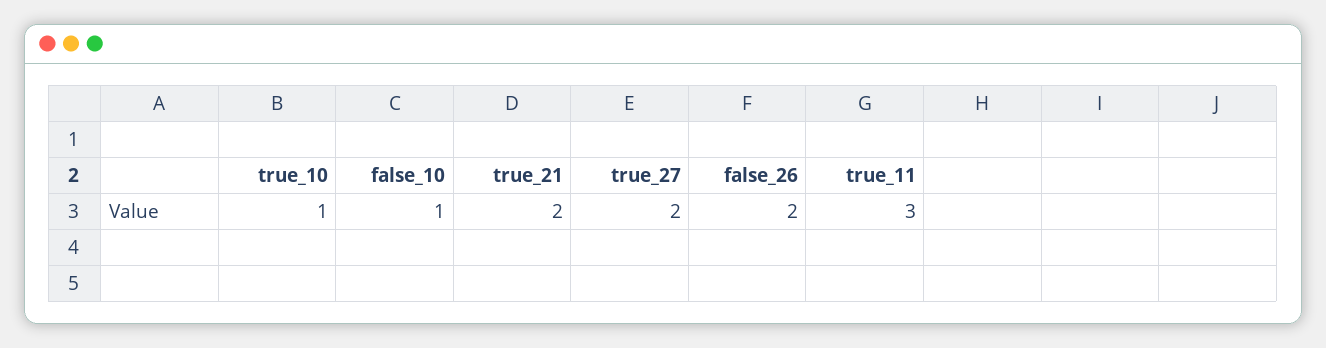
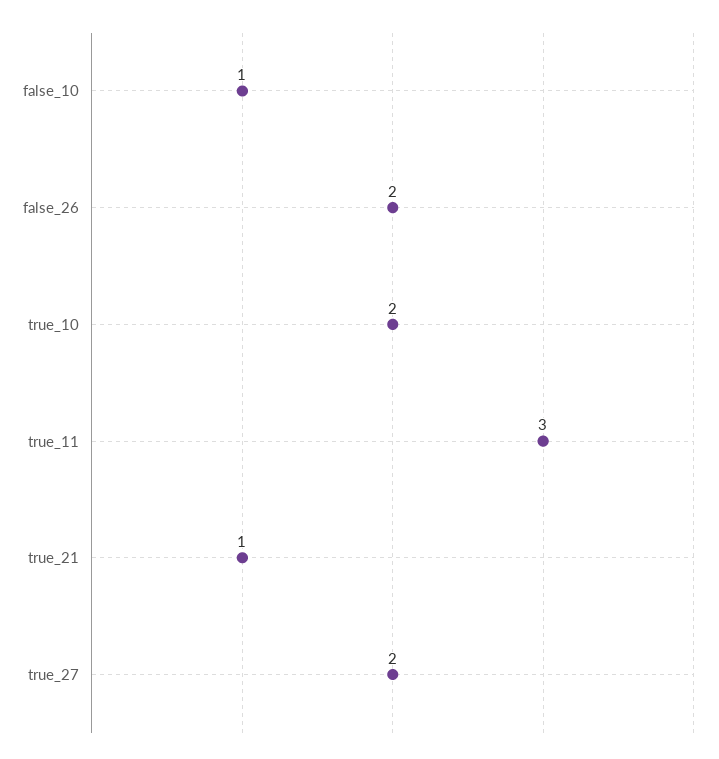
  {
-   "true_10": 1,
+   "true_10": 2,
    "false_10": 1,
-   "true_21": 2,
+   "true_21": 1,
    "true_27": 2,
    "false_26": 2,
    "true_11": 3
  }

